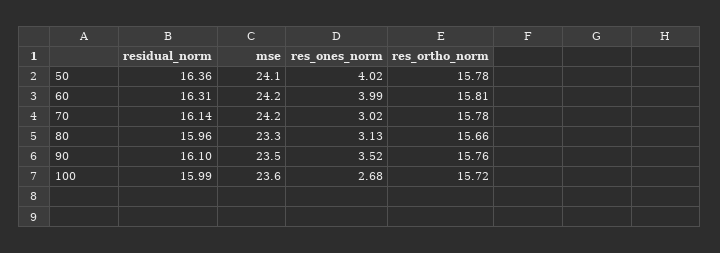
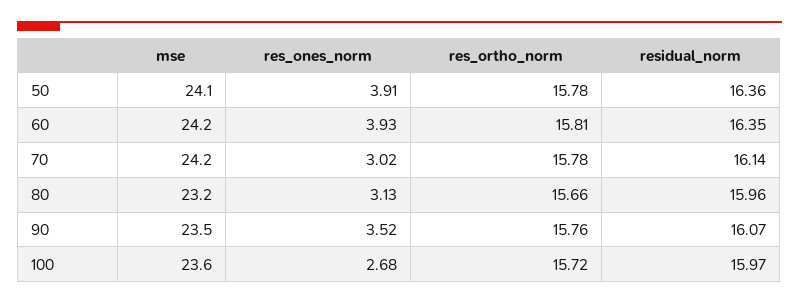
  {
    "residual_norm": {
      "50": 16.36,
-     "60": 16.31,
+     "60": 16.35,
      "70": 16.14,
      "80": 15.96,
-     "90": 16.1,
+     "90": 16.07,
-     "100": 15.99
+     "100": 15.97
    },
    "mse": {
      "50": 24.1,
      "60": 24.2,
      "70": 24.2,
-     "80": 23.3,
+     "80": 23.2,
      "90": 23.5,
      "100": 23.6
    },
    "res_ones_norm": {
-     "50": 4.02,
+     "50": 3.91,
-     "60": 3.99,
+     "60": 3.93,
      "70": 3.02,
      "80": 3.13,
      "90": 3.52,
      "100": 2.68
    },
    "res_ortho_norm": {
      "50": 15.78,
      "60": 15.81,
      "70": 15.78,
      "80": 15.66,
      "90": 15.76,
      "100": 15.72
    }
  }

